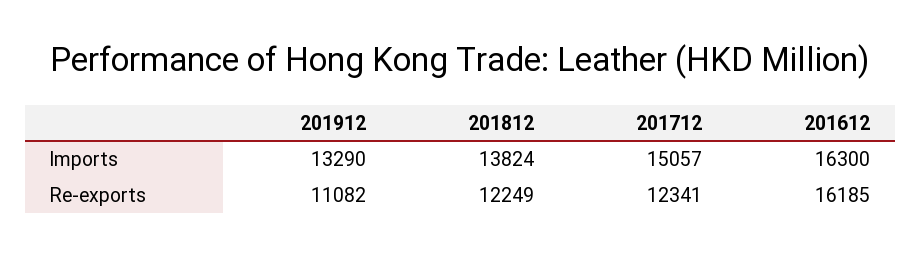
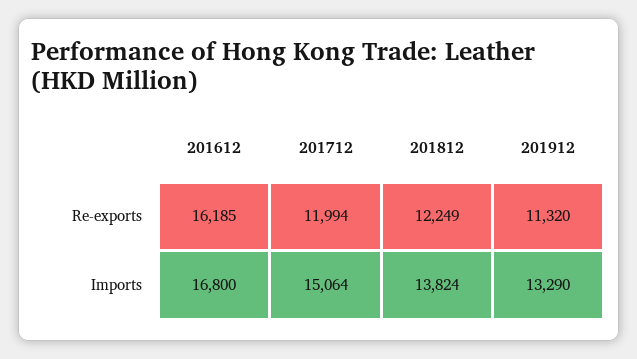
  {
    "201912": {
      "Imports": 13290,
-     "Re-exports": 11082
+     "Re-exports": 11320
    },
    "201812": {
      "Imports": 13824,
      "Re-exports": 12249
    },
    "201712": {
-     "Imports": 15057,
+     "Imports": 15064,
-     "Re-exports": 12341
+     "Re-exports": 11994
    },
    "201612": {
-     "Imports": 16300,
+     "Imports": 16800,
      "Re-exports": 16185
    }
  }

